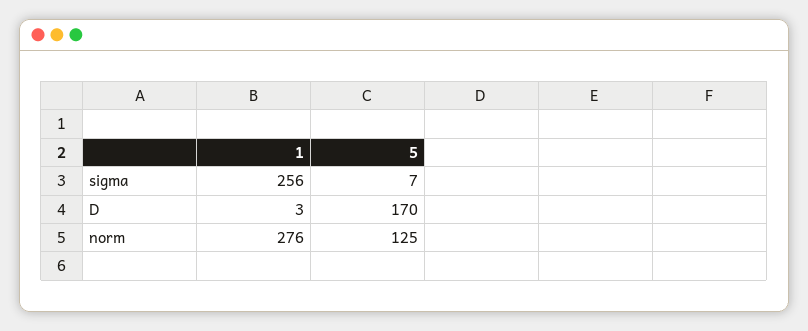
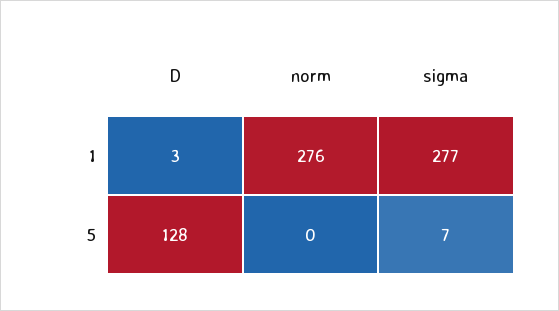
  {
    "1": {
-     "sigma": 256,
+     "sigma": 277,
      "D": 3,
      "norm": 276
    },
    "5": {
      "sigma": 7,
-     "D": 170,
+     "D": 128,
-     "norm": 125
+     "norm": 0
    }
  }

